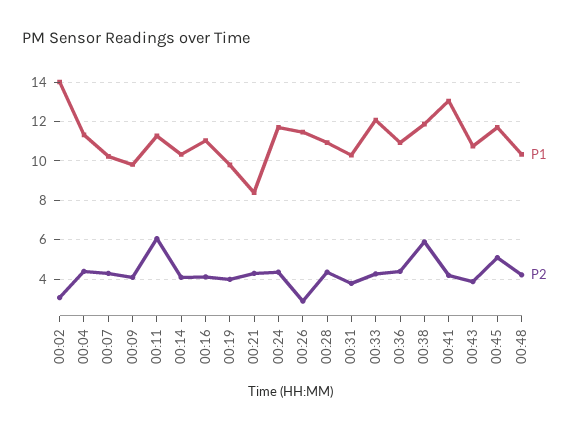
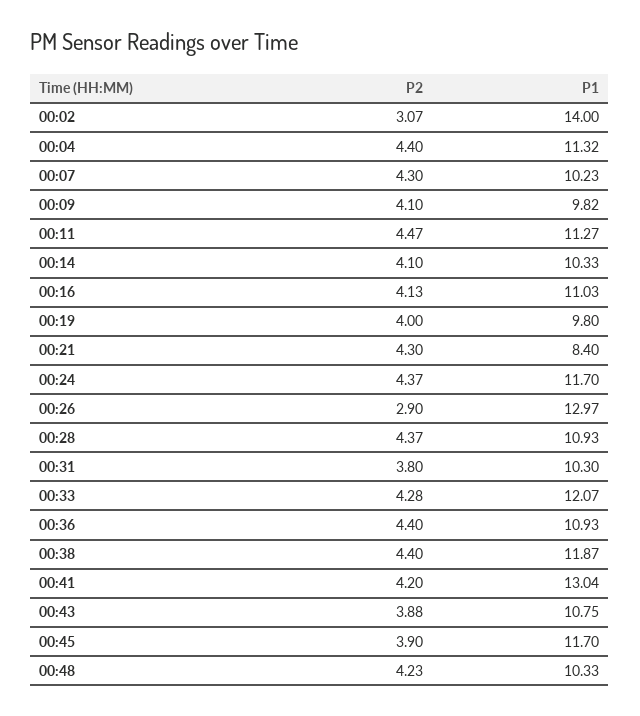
  {
    "P1": {
      "00:02": 14,
      "00:04": 11.32,
      "00:07": 10.23,
      "00:09": 9.82,
      "00:11": 11.27,
      "00:14": 10.33,
      "00:16": 11.03,
      "00:19": 9.8,
      "00:21": 8.4,
      "00:24": 11.7,
-     "00:26": 11.5,
+     "00:26": 12.97,
      "00:28": 10.93,
      "00:31": 10.3,
      "00:33": 12.07,
      "00:36": 10.93,
      "00:38": 11.87,
      "00:41": 13.04,
      "00:43": 10.75,
      "00:45": 11.7,
      "00:48": 10.33
    },
    "P2": {
      "00:02": 3.07,
      "00:04": 4.4,
      "00:07": 4.3,
      "00:09": 4.1,
-     "00:11": 6,
+     "00:11": 4.47,
      "00:14": 4.1,
      "00:16": 4.13,
      "00:19": 4,
      "00:21": 4.3,
      "00:24": 4.37,
      "00:26": 2.9,
      "00:28": 4.37,
      "00:31": 3.8,
      "00:33": 4.28,
      "00:36": 4.4,
-     "00:38": 6,
+     "00:38": 4.4,
      "00:41": 4.2,
      "00:43": 3.88,
-     "00:45": 5,
+     "00:45": 3.9,
      "00:48": 4.23
    }
  }

